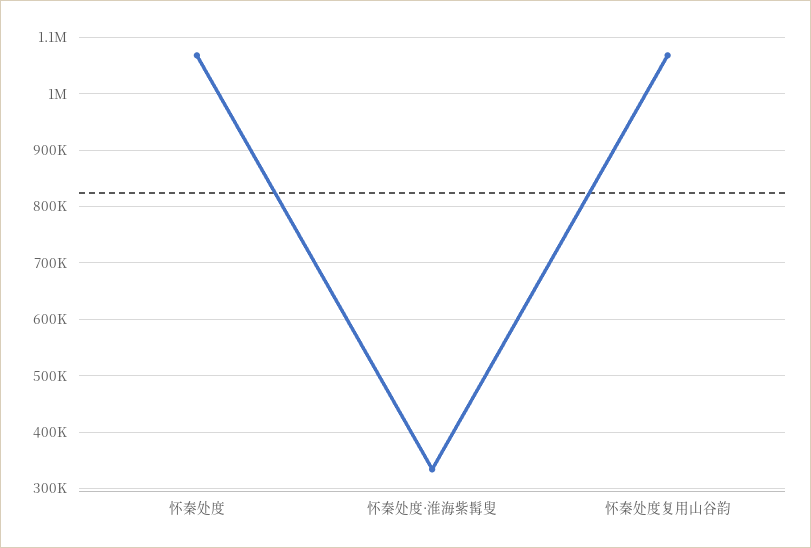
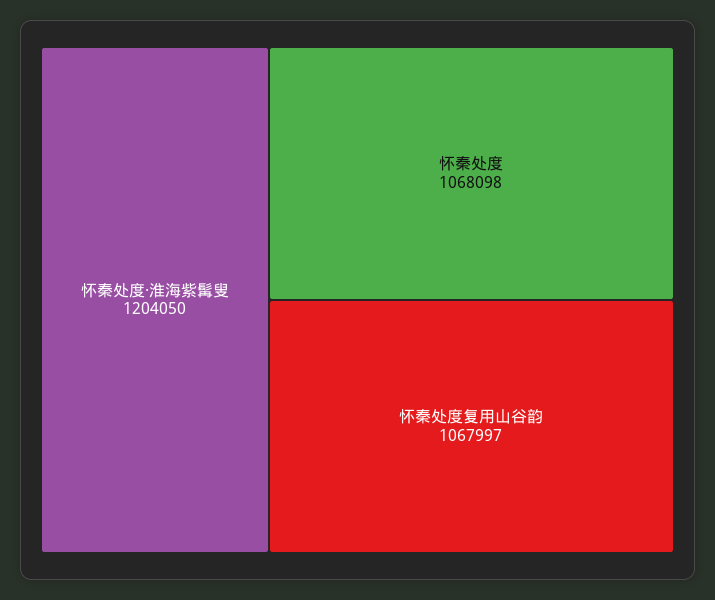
  {
    "怀秦处度": 1068098,
-   "怀秦处度·淮海紫髯叟": 340000,
+   "怀秦处度·淮海紫髯叟": 1204050,
    "怀秦处度复用山谷韵": 1067997
  }

